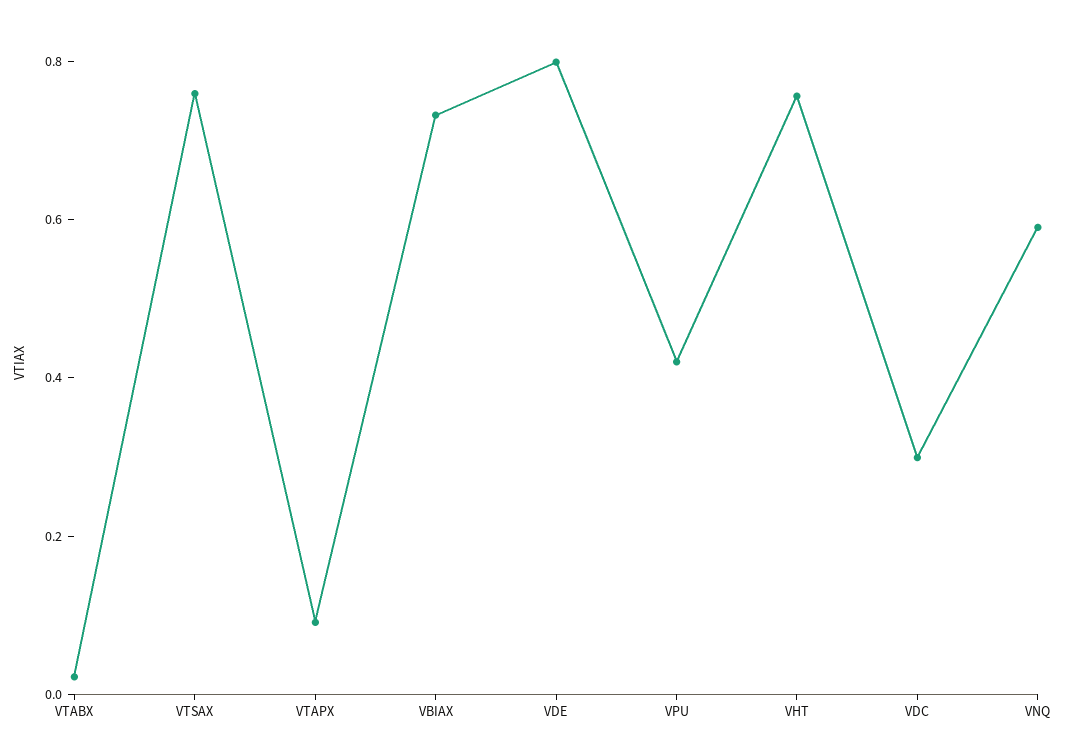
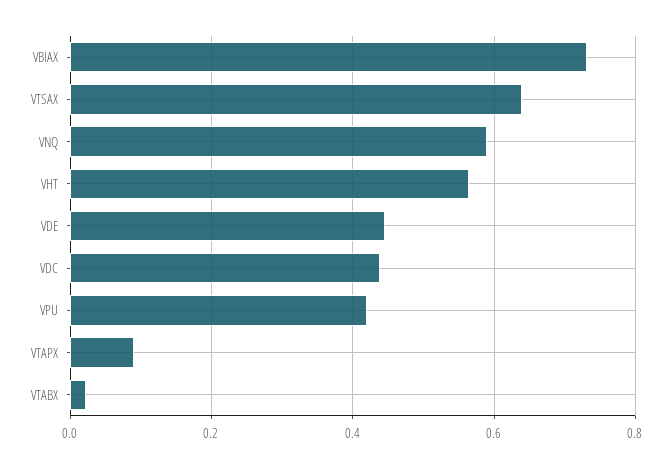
  {
    "VTABX": 0.02,
-   "VTSAX": 0.75,
+   "VTSAX": 0.64,
    "VTAPX": 0.1,
    "VBIAX": 0.74,
-   "VDE": 0.8,
+   "VDE": 0.44,
    "VPU": 0.42,
-   "VHT": 0.75,
+   "VHT": 0.56,
-   "VDC": 0.3,
+   "VDC": 0.44,
    "VNQ": 0.6
  }

